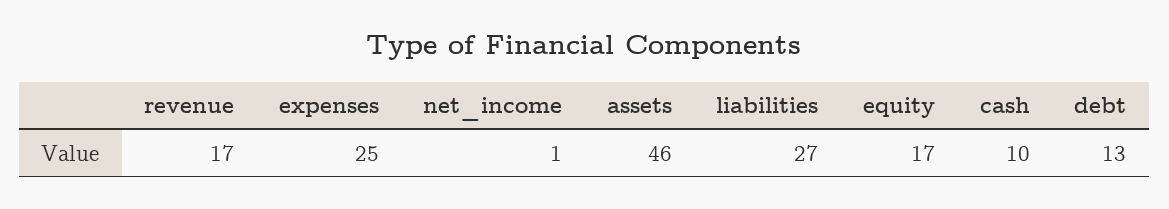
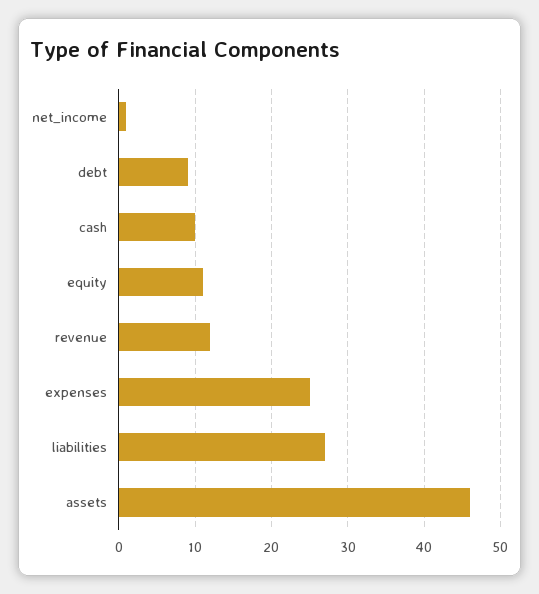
  {
-   "revenue": 17,
+   "revenue": 12,
    "expenses": 25,
    "net_income": 1,
    "assets": 46,
    "liabilities": 27,
-   "equity": 17,
+   "equity": 11,
    "cash": 10,
-   "debt": 13
+   "debt": 9
  }

